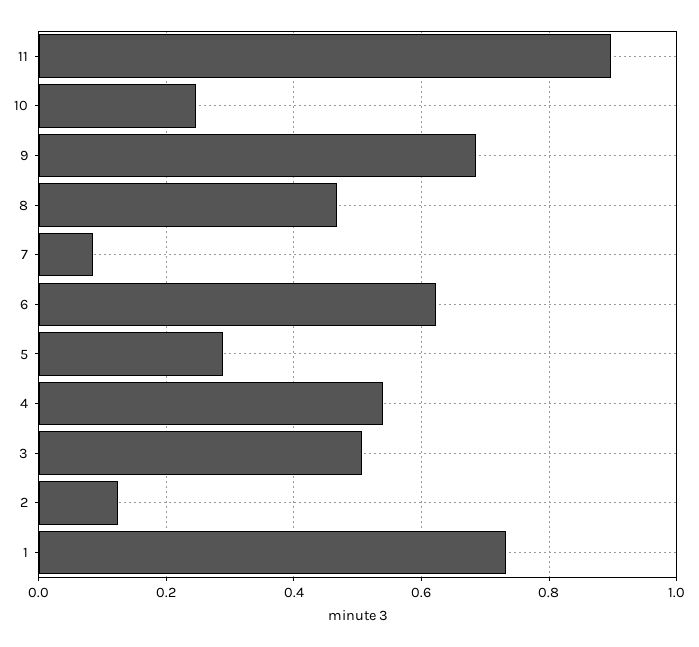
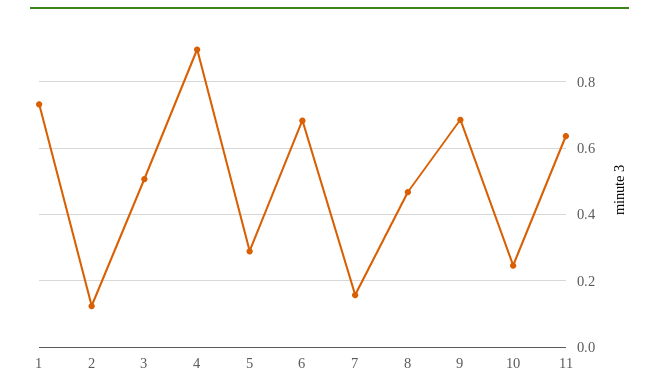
  {
-   "11": 0.9,
+   "11": 0.64,
    "10": 0.24,
    "9": 0.68,
    "8": 0.46,
-   "7": 0.08,
+   "7": 0.16,
-   "6": 0.62,
+   "6": 0.68,
    "5": 0.28,
-   "4": 0.54,
+   "4": 0.9,
    "3": 0.5,
    "2": 0.12,
    "1": 0.74
  }

